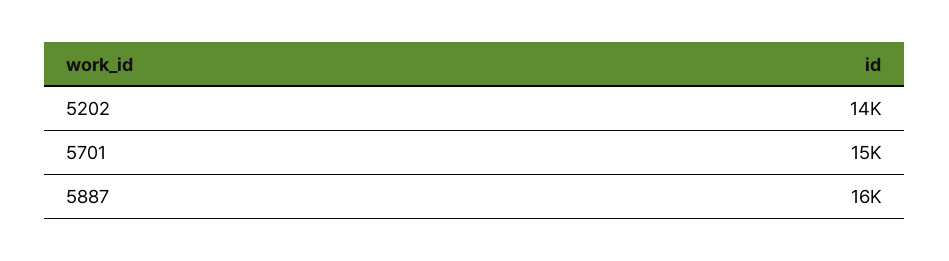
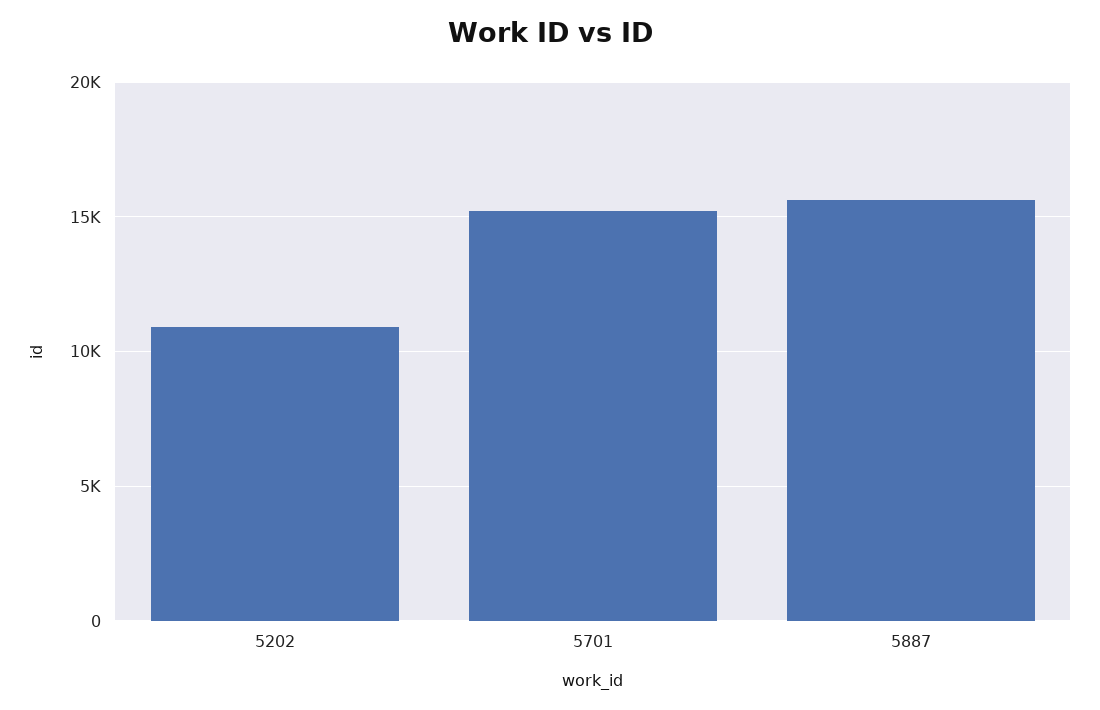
  {
-   "5202": 14000,
+   "5202": 11000,
    "5701": 15000,
    "5887": 16000
  }

